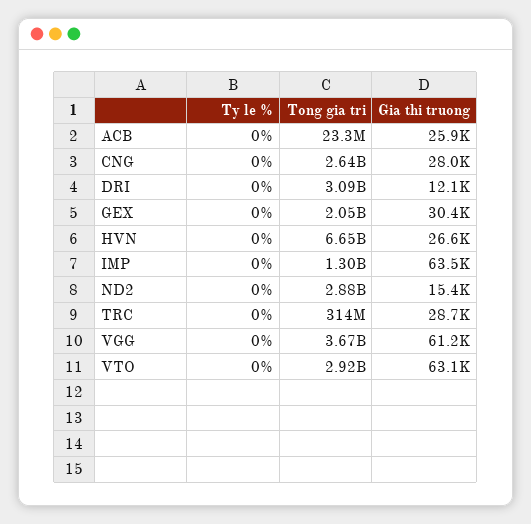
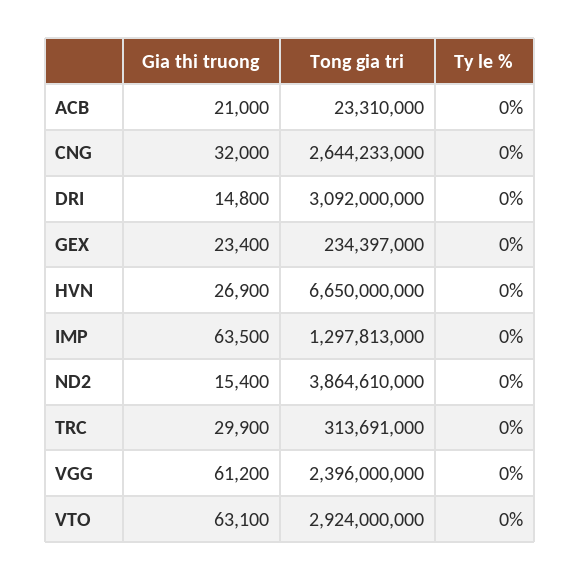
  {
    "Ty le %": {
      "ACB": 0,
      "CNG": 0,
      "DRI": 0,
      "GEX": 0,
      "HVN": 0,
      "IMP": 0,
      "ND2": 0,
      "TRC": 0,
      "VGG": 0,
      "VTO": 0
    },
    "Tong gia tri": {
      "ACB": 23310000,
      "CNG": 2644233000,
      "DRI": 3092000000,
-     "GEX": 2050000000,
+     "GEX": 234397000,
      "HVN": 6650000000,
      "IMP": 1297813000,
-     "ND2": 2880000000,
+     "ND2": 3864610000,
      "TRC": 313691000,
-     "VGG": 3670000000,
+     "VGG": 2396000000,
      "VTO": 2924000000
    },
    "Gia thi truong": {
-     "ACB": 25900,
+     "ACB": 21000,
-     "CNG": 28000,
+     "CNG": 32000,
-     "DRI": 12100,
+     "DRI": 14800,
-     "GEX": 30400,
+     "GEX": 23400,
-     "HVN": 26600,
+     "HVN": 26900,
      "IMP": 63500,
      "ND2": 15400,
-     "TRC": 28700,
+     "TRC": 29900,
      "VGG": 61200,
      "VTO": 63100
    }
  }

